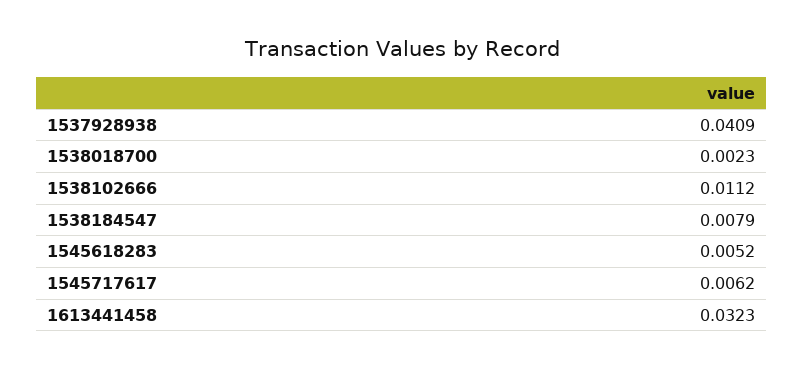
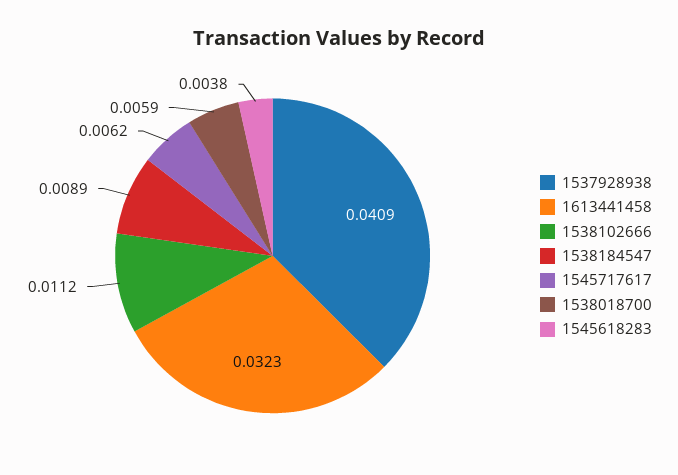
  {
    "1537928938": 0.0409,
-   "1538018700": 0.0023,
+   "1538018700": 0.0059,
    "1538102666": 0.0112,
-   "1538184547": 0.0079,
+   "1538184547": 0.0089,
-   "1545618283": 0.0052,
+   "1545618283": 0.0038,
    "1545717617": 0.0062,
    "1613441458": 0.0323
  }

